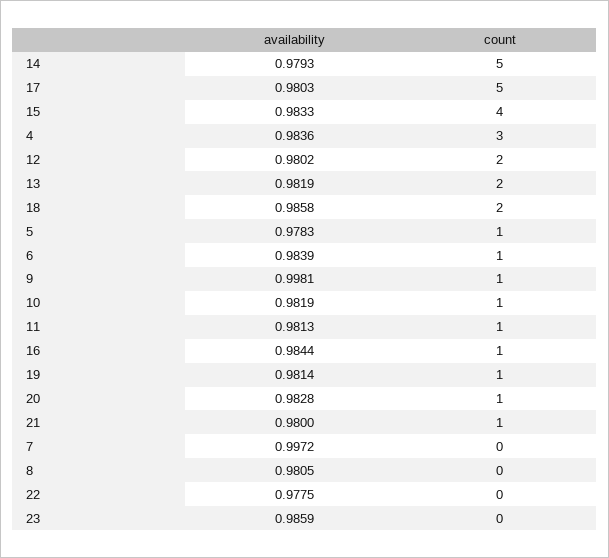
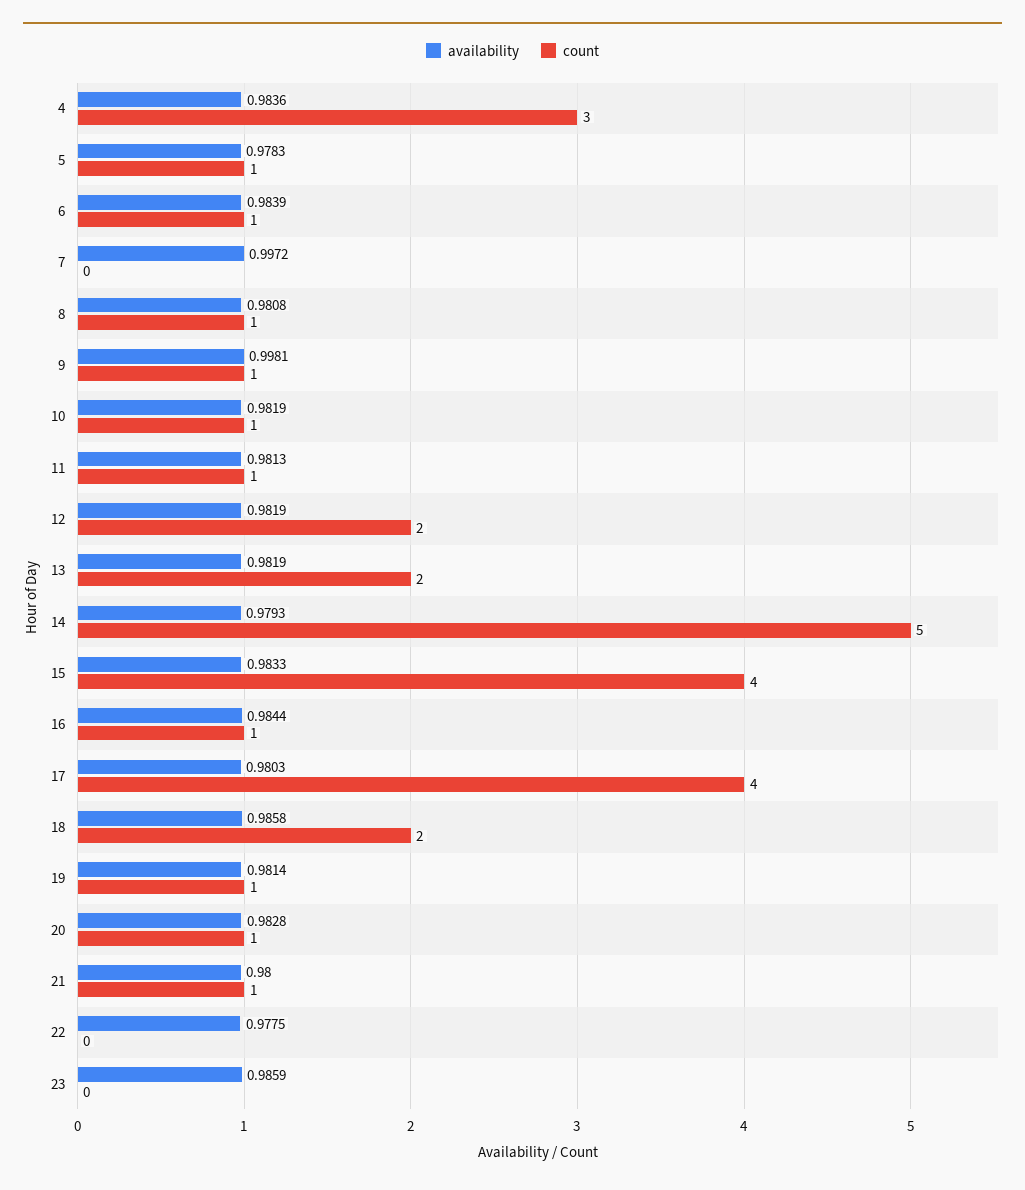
  {
    "availability": {
      "14": 0.9793,
      "17": 0.9803,
      "15": 0.9833,
      "4": 0.9836,
-     "12": 0.9802,
+     "12": 0.9819,
      "13": 0.9819,
      "18": 0.9858,
      "5": 0.9783,
      "6": 0.9839,
      "9": 0.9981,
      "10": 0.9819,
      "11": 0.9813,
      "16": 0.9844,
      "19": 0.9814,
      "20": 0.9828,
      "21": 0.98,
      "7": 0.9972,
-     "8": 0.9805,
+     "8": 0.9808,
      "22": 0.9775,
      "23": 0.9859
    },
    "count": {
      "14": 5,
-     "17": 5,
+     "17": 4,
      "15": 4,
      "4": 3,
      "12": 2,
      "13": 2,
      "18": 2,
      "5": 1,
      "6": 1,
      "9": 1,
      "10": 1,
      "11": 1,
      "16": 1,
      "19": 1,
      "20": 1,
      "21": 1,
      "7": 0,
-     "8": 0,
+     "8": 1,
      "22": 0,
      "23": 0
    }
  }

